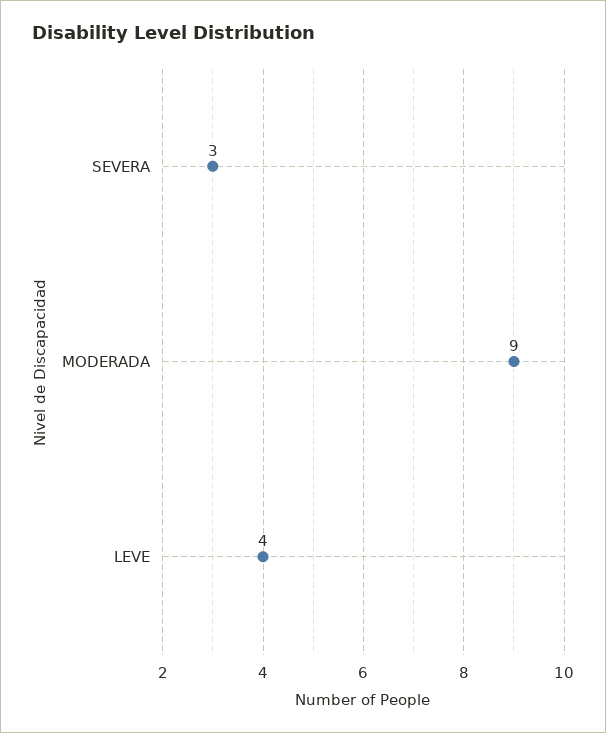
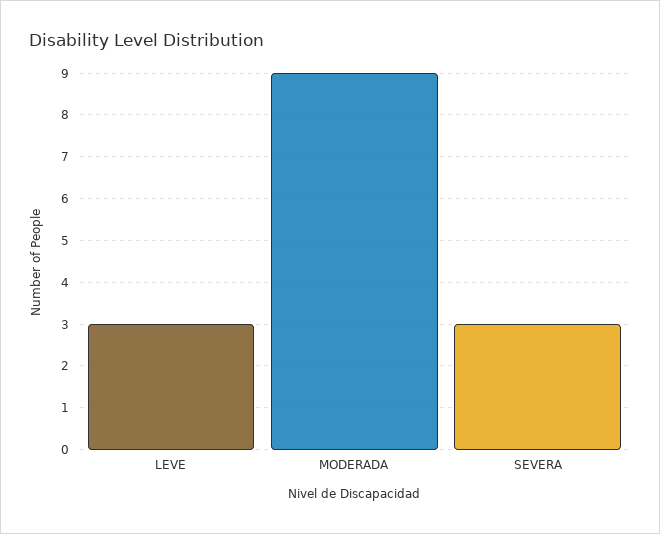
  {
    "SEVERA": 3,
    "MODERADA": 9,
-   "LEVE": 4
+   "LEVE": 3
  }

